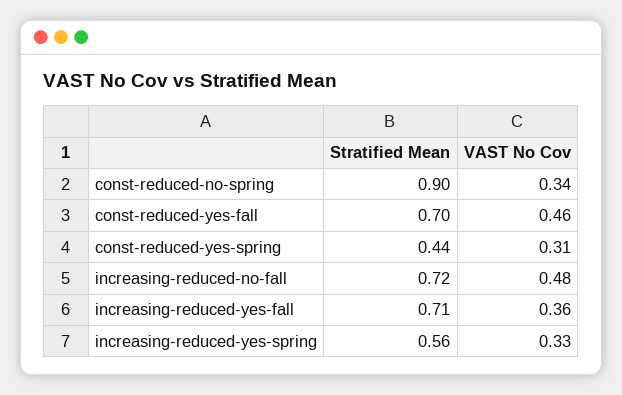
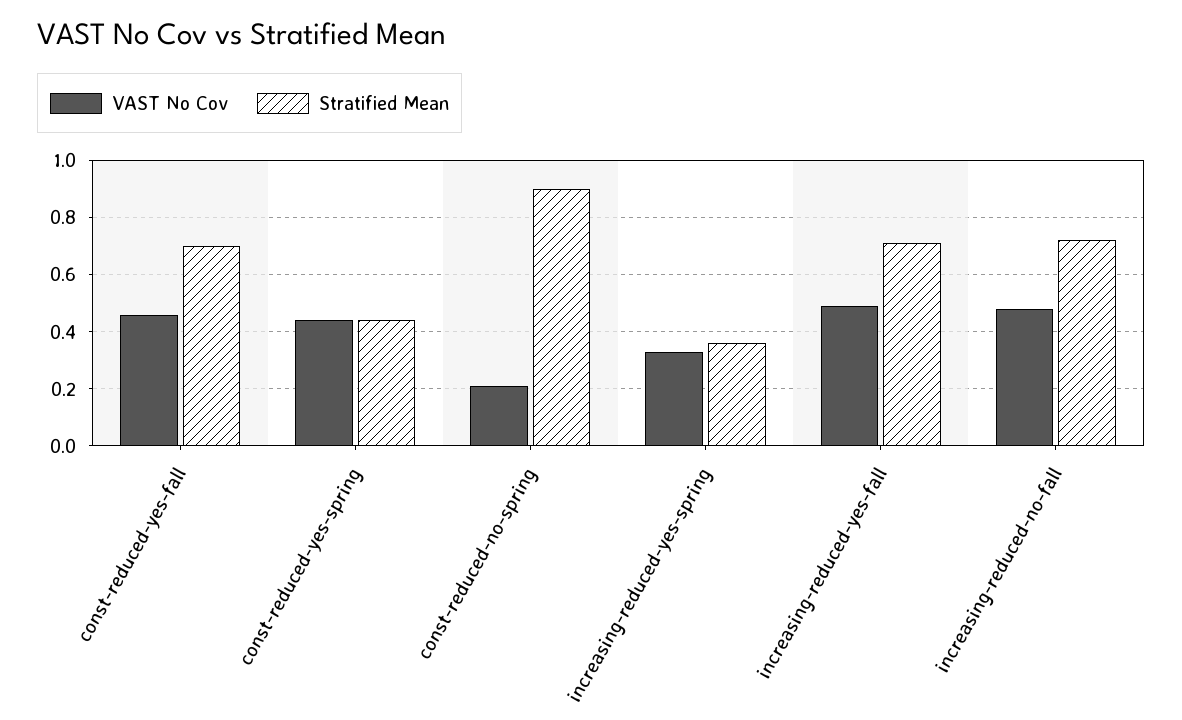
  {
    "Stratified Mean": {
      "const-reduced-no-spring": 0.9,
      "const-reduced-yes-fall": 0.7,
      "const-reduced-yes-spring": 0.44,
      "increasing-reduced-no-fall": 0.72,
      "increasing-reduced-yes-fall": 0.71,
-     "increasing-reduced-yes-spring": 0.56
+     "increasing-reduced-yes-spring": 0.35
    },
    "VAST No Cov": {
-     "const-reduced-no-spring": 0.34,
+     "const-reduced-no-spring": 0.2,
      "const-reduced-yes-fall": 0.46,
-     "const-reduced-yes-spring": 0.31,
+     "const-reduced-yes-spring": 0.45,
      "increasing-reduced-no-fall": 0.48,
-     "increasing-reduced-yes-fall": 0.36,
+     "increasing-reduced-yes-fall": 0.5,
      "increasing-reduced-yes-spring": 0.33
    }
  }

